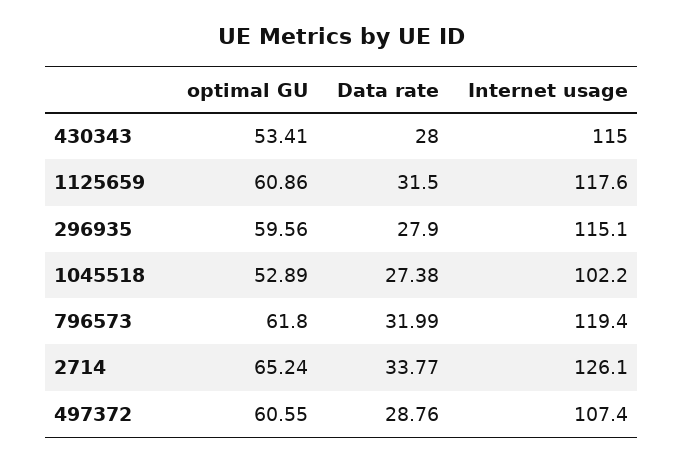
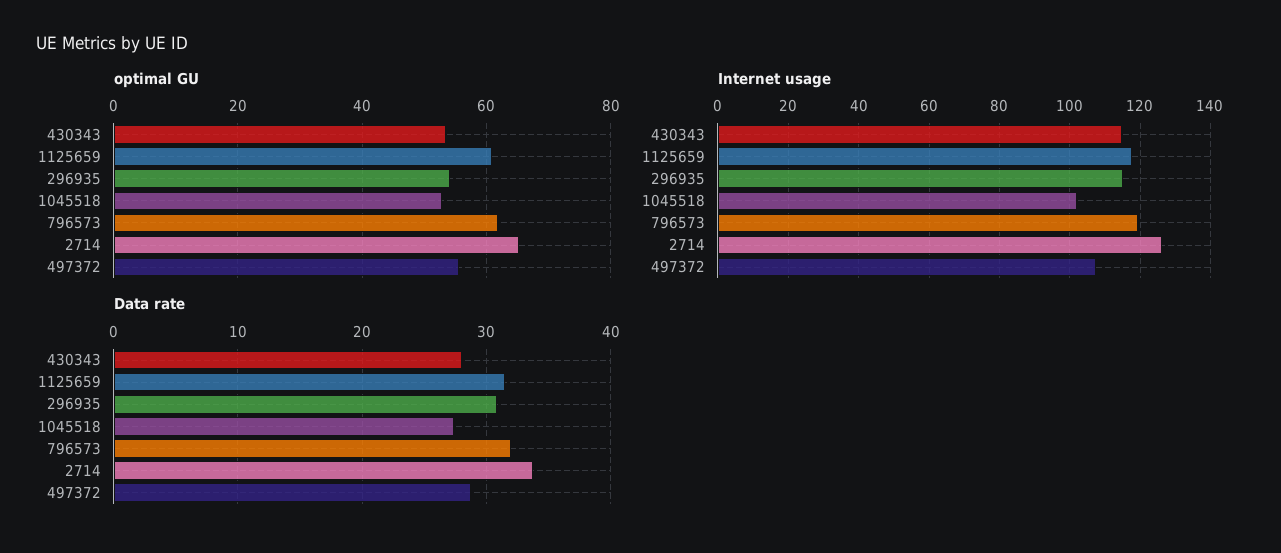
  {
    "optimal GU": {
      "430343": 53.41,
      "1125659": 60.86,
-     "296935": 59.56,
+     "296935": 54,
      "1045518": 52.89,
      "796573": 61.8,
      "2714": 65.24,
-     "497372": 60.55
+     "497372": 56
    },
    "Data rate": {
      "430343": 28,
      "1125659": 31.5,
-     "296935": 27.9,
+     "296935": 31,
      "1045518": 27.38,
      "796573": 31.99,
      "2714": 33.77,
      "497372": 28.76
    },
    "Internet usage": {
      "430343": 115,
      "1125659": 117.6,
      "296935": 115.1,
      "1045518": 102.2,
      "796573": 119.4,
      "2714": 126.1,
      "497372": 107.4
    }
  }

